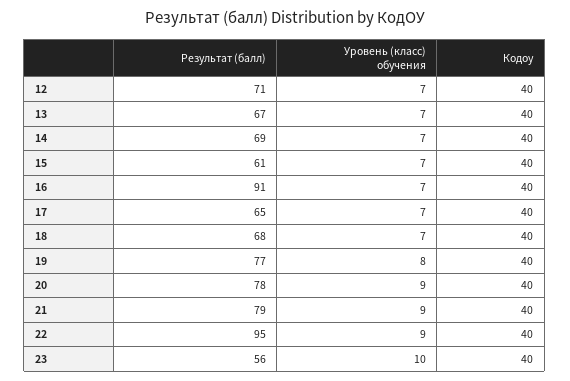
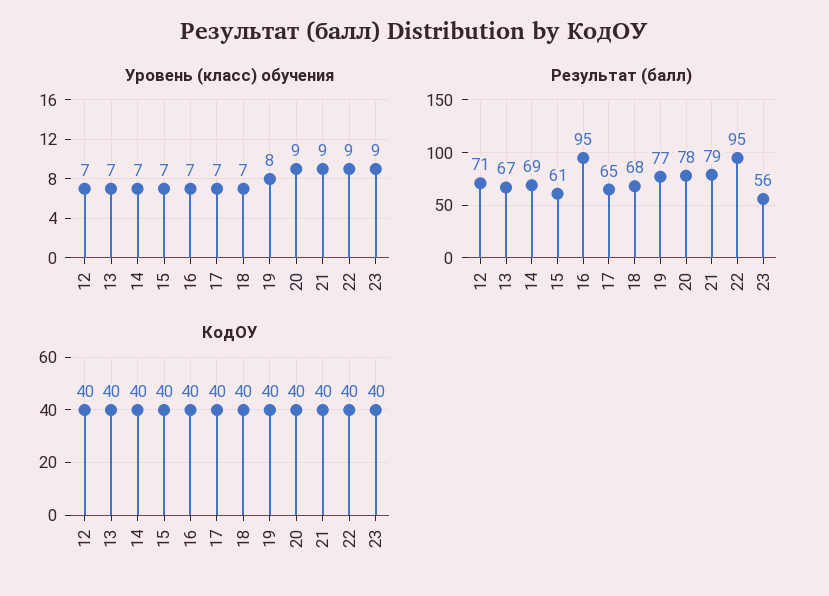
  {
    "Результат (балл)": {
      "12": 71,
      "13": 67,
      "14": 69,
      "15": 61,
-     "16": 91,
+     "16": 95,
      "17": 65,
      "18": 68,
      "19": 77,
      "20": 78,
      "21": 79,
      "22": 95,
      "23": 56
    },
    "Уровень (класс) обучения": {
      "12": 7,
      "13": 7,
      "14": 7,
      "15": 7,
      "16": 7,
      "17": 7,
      "18": 7,
      "19": 8,
      "20": 9,
      "21": 9,
      "22": 9,
-     "23": 10
+     "23": 9
    },
    "Кодоу": {
      "12": 40,
      "13": 40,
      "14": 40,
      "15": 40,
      "16": 40,
      "17": 40,
      "18": 40,
      "19": 40,
      "20": 40,
      "21": 40,
      "22": 40,
      "23": 40
    }
  }

